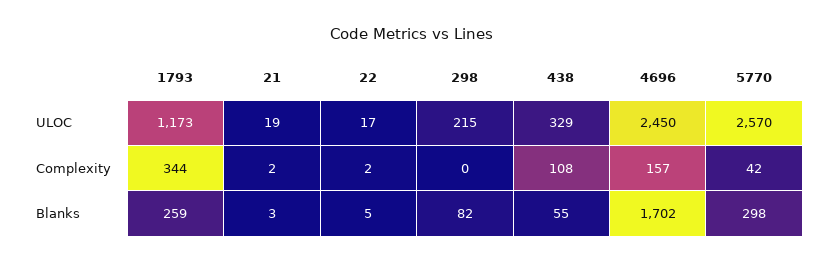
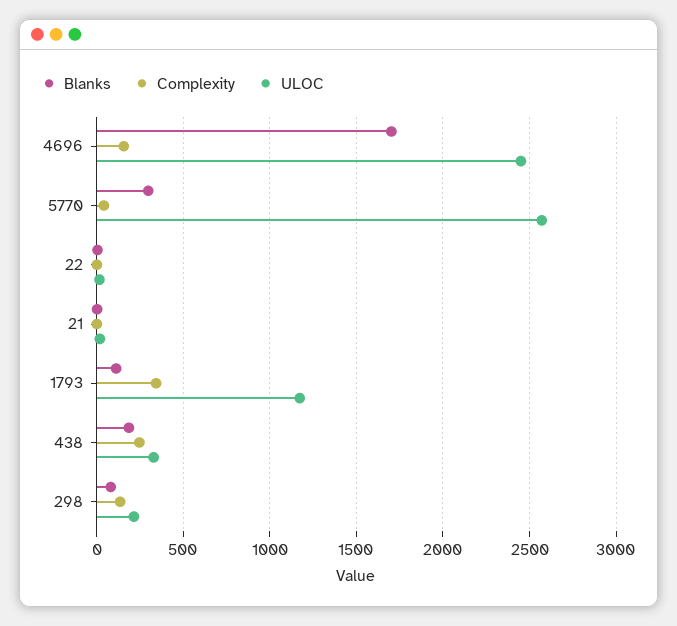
  {
    "ULOC": {
      "1793": 1173,
      "21": 19,
      "22": 17,
      "298": 215,
      "438": 329,
      "4696": 2450,
      "5770": 2570
    },
    "Complexity": {
      "1793": 344,
      "21": 2,
      "22": 2,
-     "298": 0,
+     "298": 150,
-     "438": 108,
+     "438": 250,
      "4696": 157,
      "5770": 42
    },
    "Blanks": {
-     "1793": 259,
+     "1793": 100,
      "21": 3,
      "22": 5,
      "298": 82,
-     "438": 55,
+     "438": 200,
      "4696": 1702,
      "5770": 298
    }
  }

